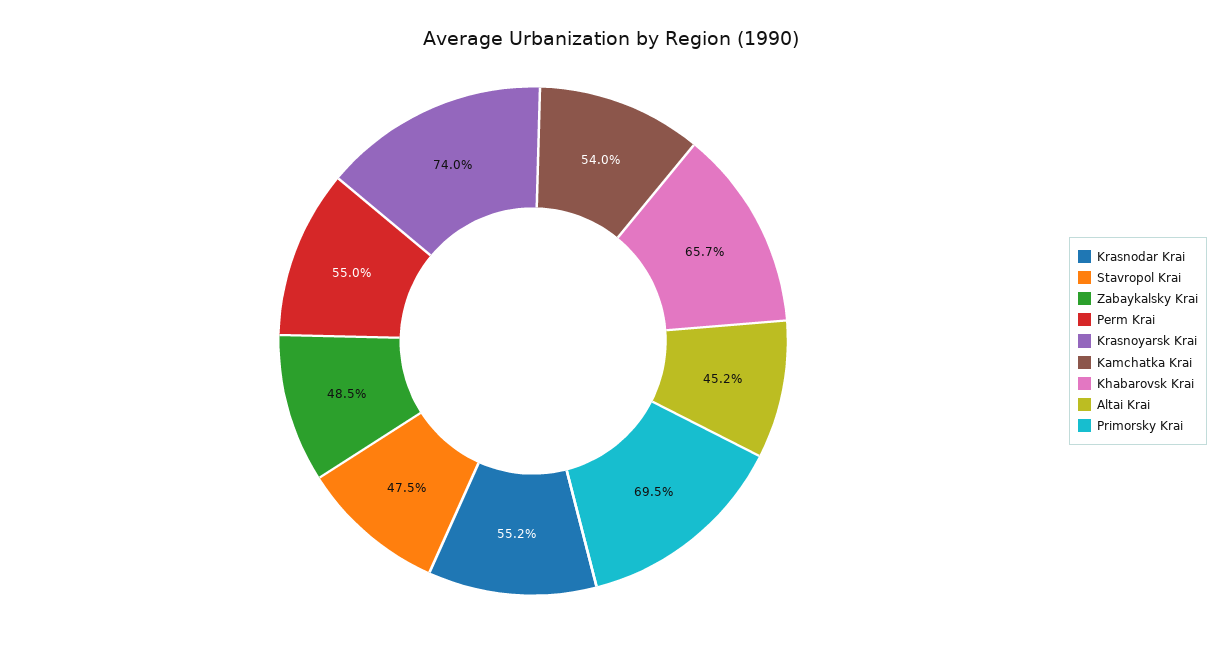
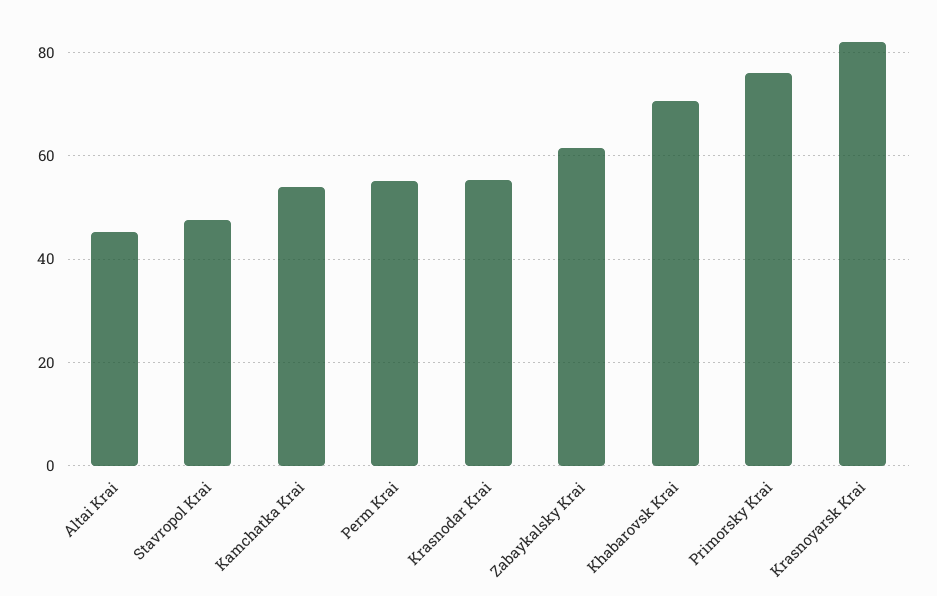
  {
    "Krasnodar Krai": 55.2,
    "Stavropol Krai": 47.5,
-   "Zabaykalsky Krai": 48.5,
+   "Zabaykalsky Krai": 62,
    "Perm Krai": 55,
-   "Krasnoyarsk Krai": 74,
+   "Krasnoyarsk Krai": 82,
    "Kamchatka Krai": 54,
-   "Khabarovsk Krai": 65.7,
+   "Khabarovsk Krai": 70,
    "Altai Krai": 45.2,
-   "Primorsky Krai": 69.5
+   "Primorsky Krai": 76
  }

